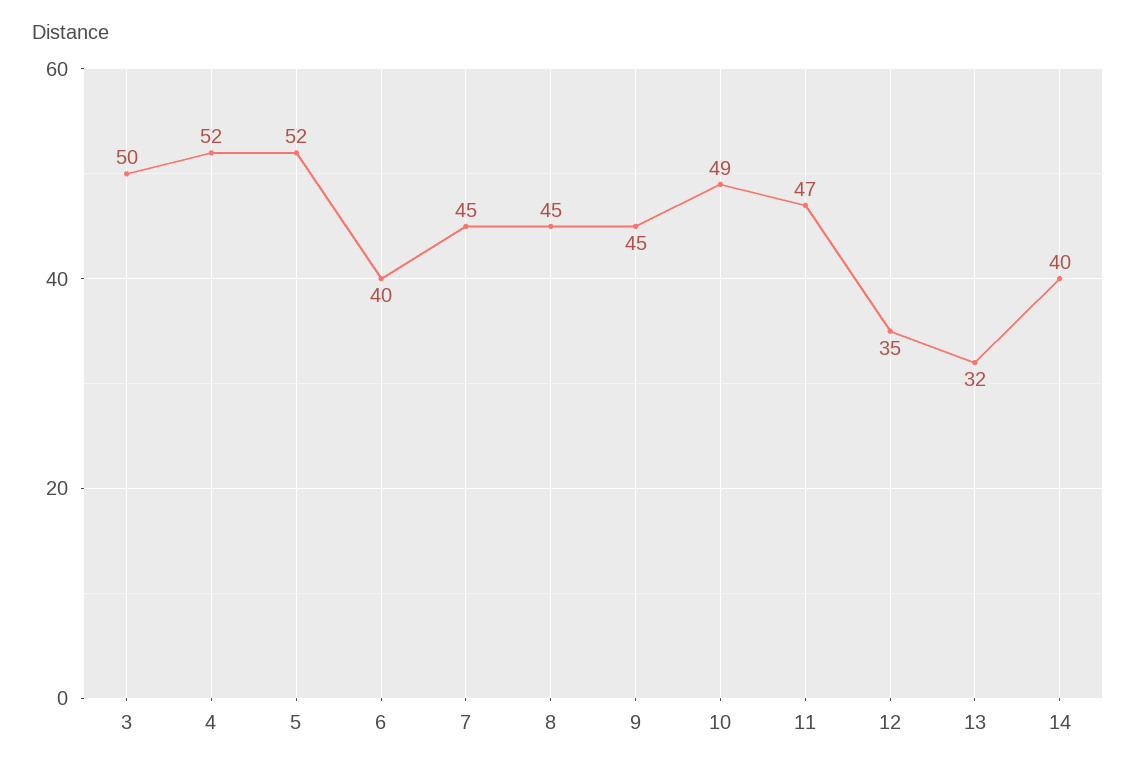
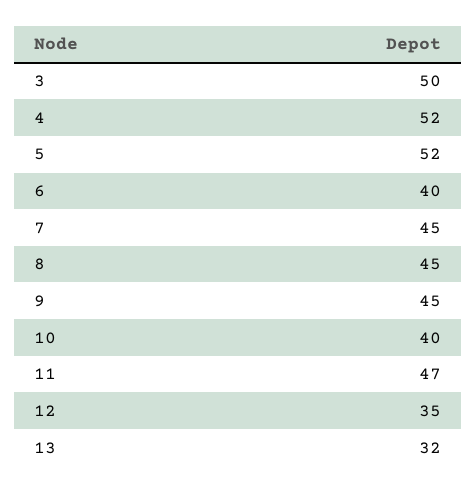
  {
    "3": 50,
    "4": 52,
    "5": 52,
    "6": 40,
    "7": 45,
    "8": 45,
    "9": 45,
-   "10": 49,
+   "10": 40,
    "11": 47,
    "12": 35,
-   "13": 32,
+   "13": 32
-   "14": 40
  }

